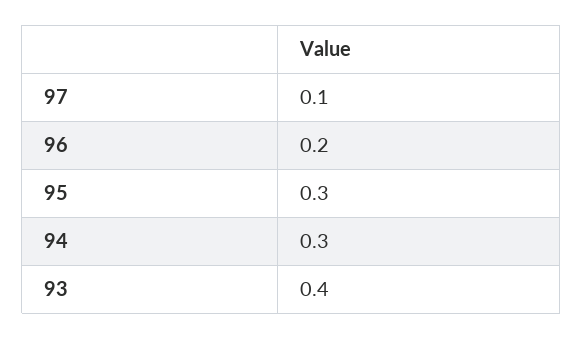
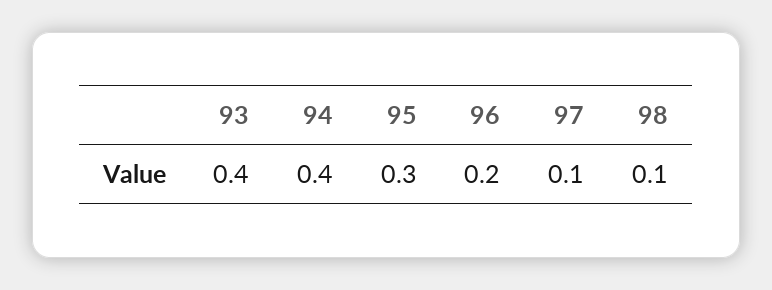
  {
    "97": 0.1,
    "96": 0.2,
    "95": 0.3,
-   "94": 0.3,
+   "94": 0.4,
-   "93": 0.4
+   "93": 0.4,
+   "98": 0.1
  }

